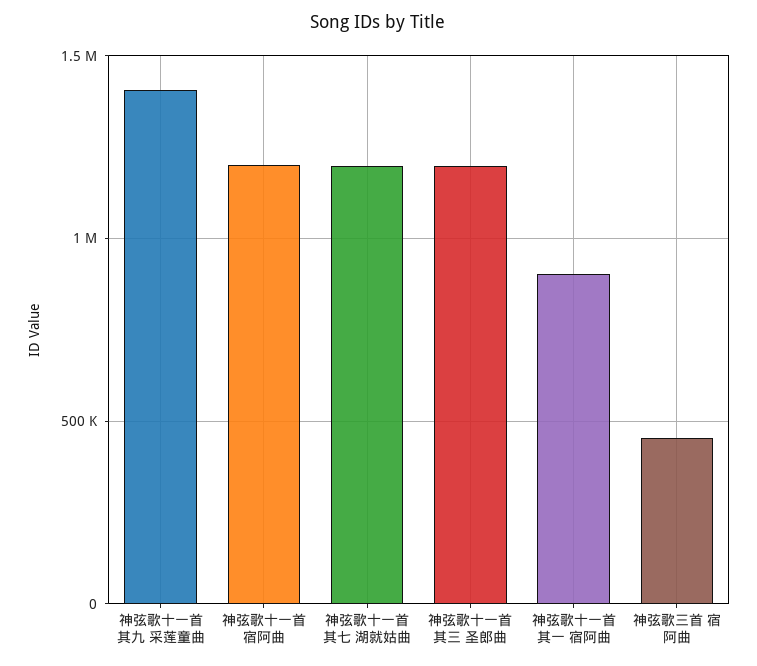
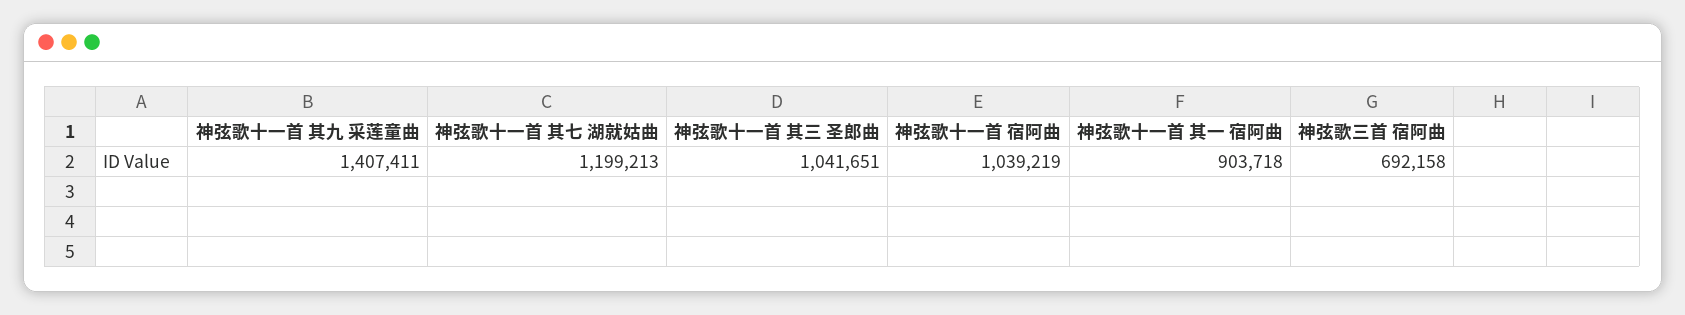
  {
    "神弦歌十一首 其九 采莲童曲": 1407411,
-   "神弦歌十一首 宿阿曲": 1200000,
+   "神弦歌十一首 宿阿曲": 1039219,
    "神弦歌十一首 其七 湖就姑曲": 1199213,
-   "神弦歌十一首 其三 圣郎曲": 1200000,
+   "神弦歌十一首 其三 圣郎曲": 1041651,
    "神弦歌十一首 其一 宿阿曲": 903718,
-   "神弦歌三首 宿阿曲": 450000
+   "神弦歌三首 宿阿曲": 692158
  }

